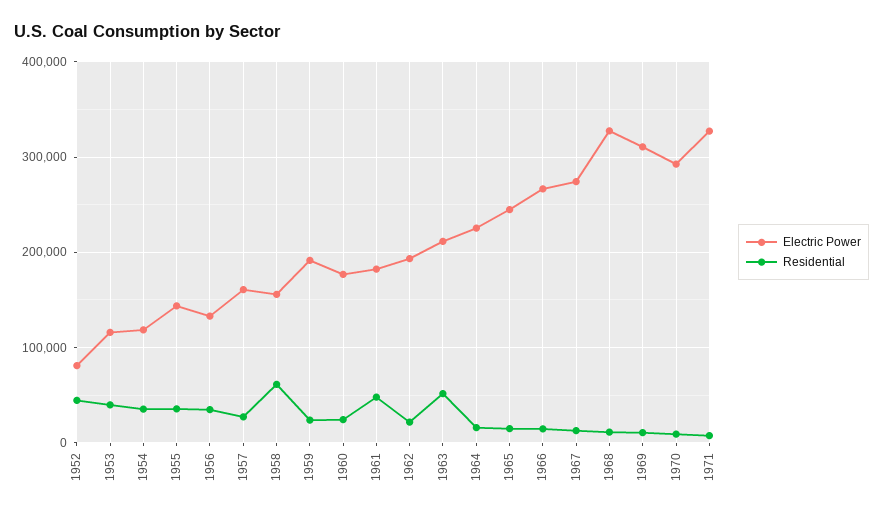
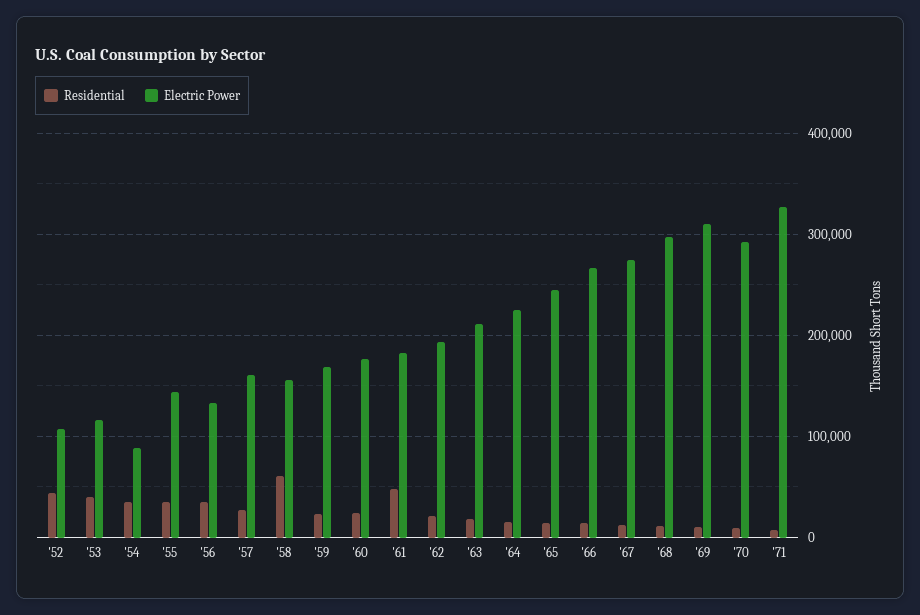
  {
    "Electric Power": {
-     "1952": 80000,
+     "1952": 110000,
      "1953": 120000,
-     "1954": 120000,
+     "1954": 90000,
      "1955": 140000,
      "1956": 130000,
      "1957": 160000,
      "1958": 160000,
-     "1959": 190000,
+     "1959": 170000,
      "1960": 180000,
      "1961": 180000,
      "1962": 190000,
      "1963": 210000,
      "1964": 230000,
      "1965": 240000,
      "1966": 270000,
      "1967": 270000,
-     "1968": 330000,
+     "1968": 300000,
      "1969": 310000,
      "1970": 290000,
      "1971": 330000
    },
    "Residential": {
      "1952": 40000,
      "1953": 40000,
      "1954": 40000,
      "1955": 40000,
      "1956": 30000,
      "1957": 30000,
      "1958": 60000,
      "1959": 20000,
      "1960": 20000,
      "1961": 50000,
      "1962": 20000,
-     "1963": 50000,
+     "1963": 20000,
      "1964": 20000,
      "1965": 10000,
      "1966": 10000,
      "1967": 10000,
      "1968": 10000,
      "1969": 10000,
      "1970": 10000,
      "1971": 10000
    }
  }

